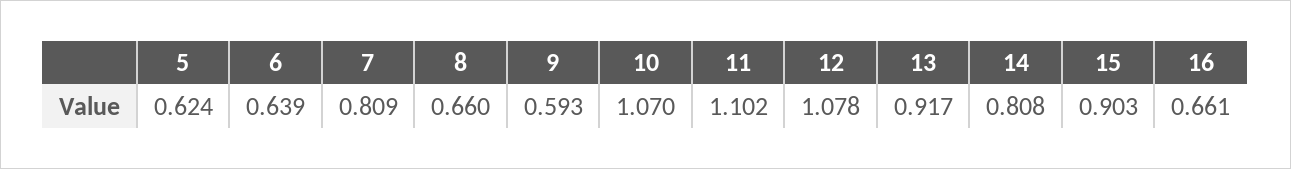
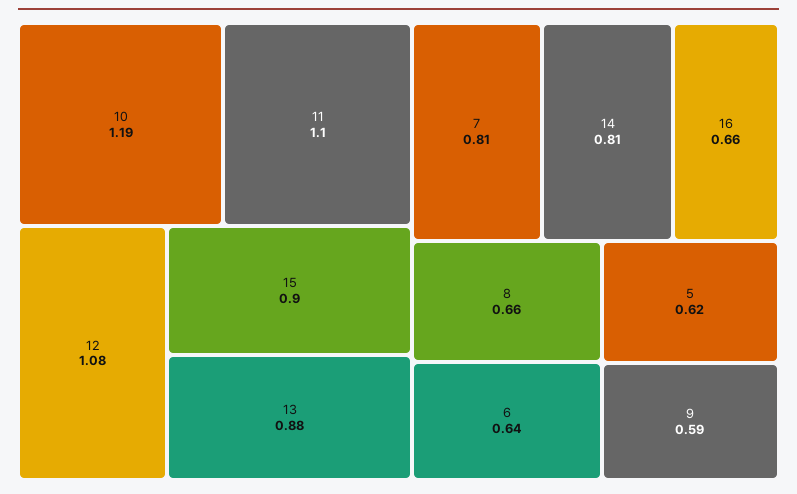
  {
    "5": 0.624,
    "6": 0.639,
    "7": 0.809,
    "8": 0.66,
    "9": 0.593,
-   "10": 1.07,
+   "10": 1.19,
    "11": 1.102,
    "12": 1.078,
-   "13": 0.917,
+   "13": 0.88,
    "14": 0.808,
    "15": 0.903,
    "16": 0.661
  }

